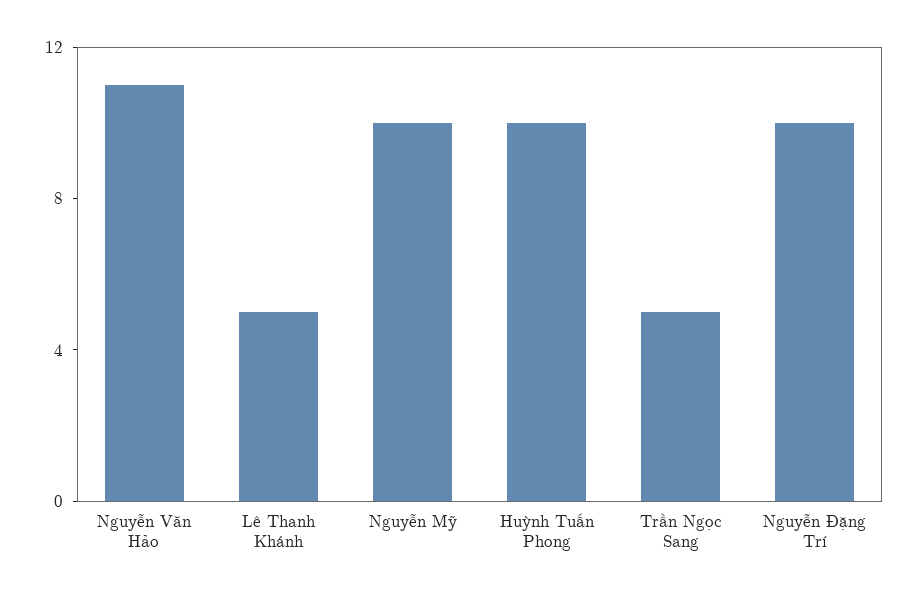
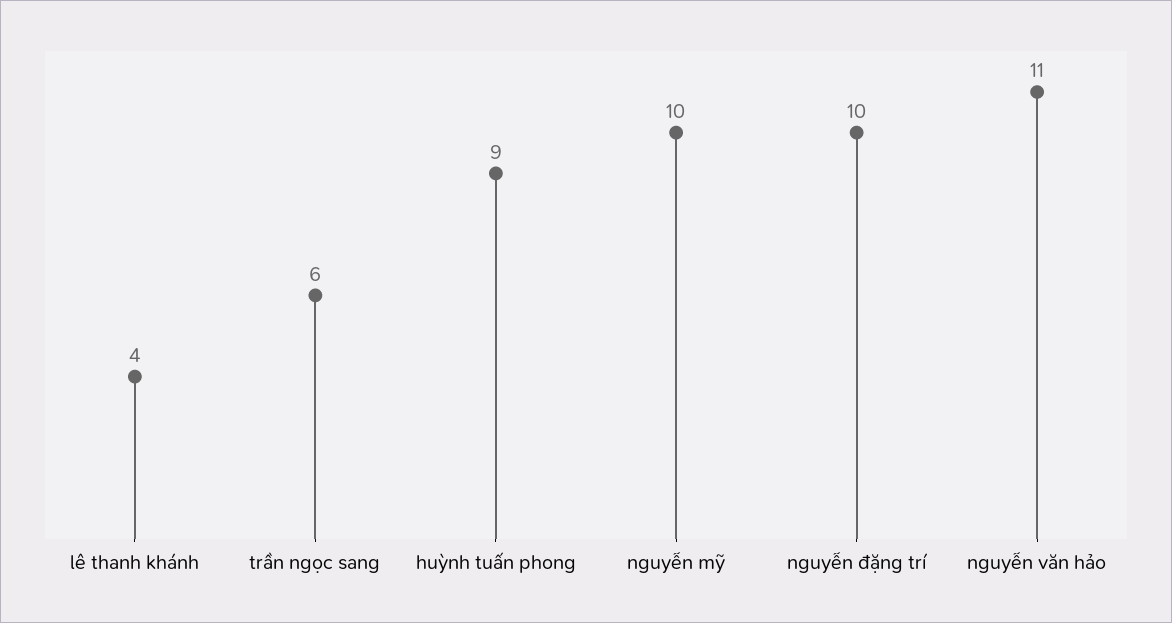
  {
    "Nguyễn Văn Hảo": 11,
-   "Lê Thanh Khánh": 5,
+   "Lê Thanh Khánh": 4,
    "Nguyễn Mỹ": 10,
-   "Huỳnh Tuấn Phong": 10,
+   "Huỳnh Tuấn Phong": 9,
-   "Trần Ngọc Sang": 5,
+   "Trần Ngọc Sang": 6,
    "Nguyễn Đặng Trí": 10
  }

